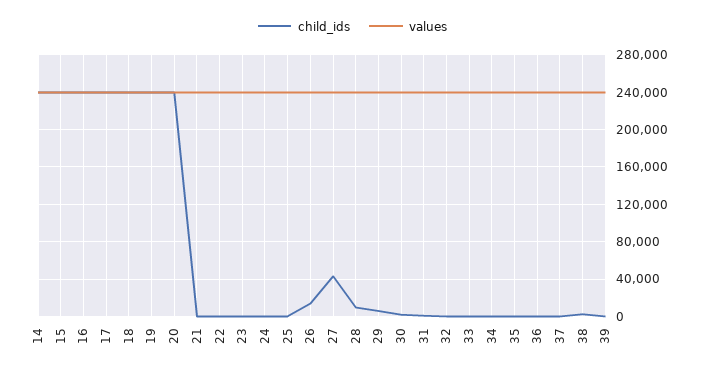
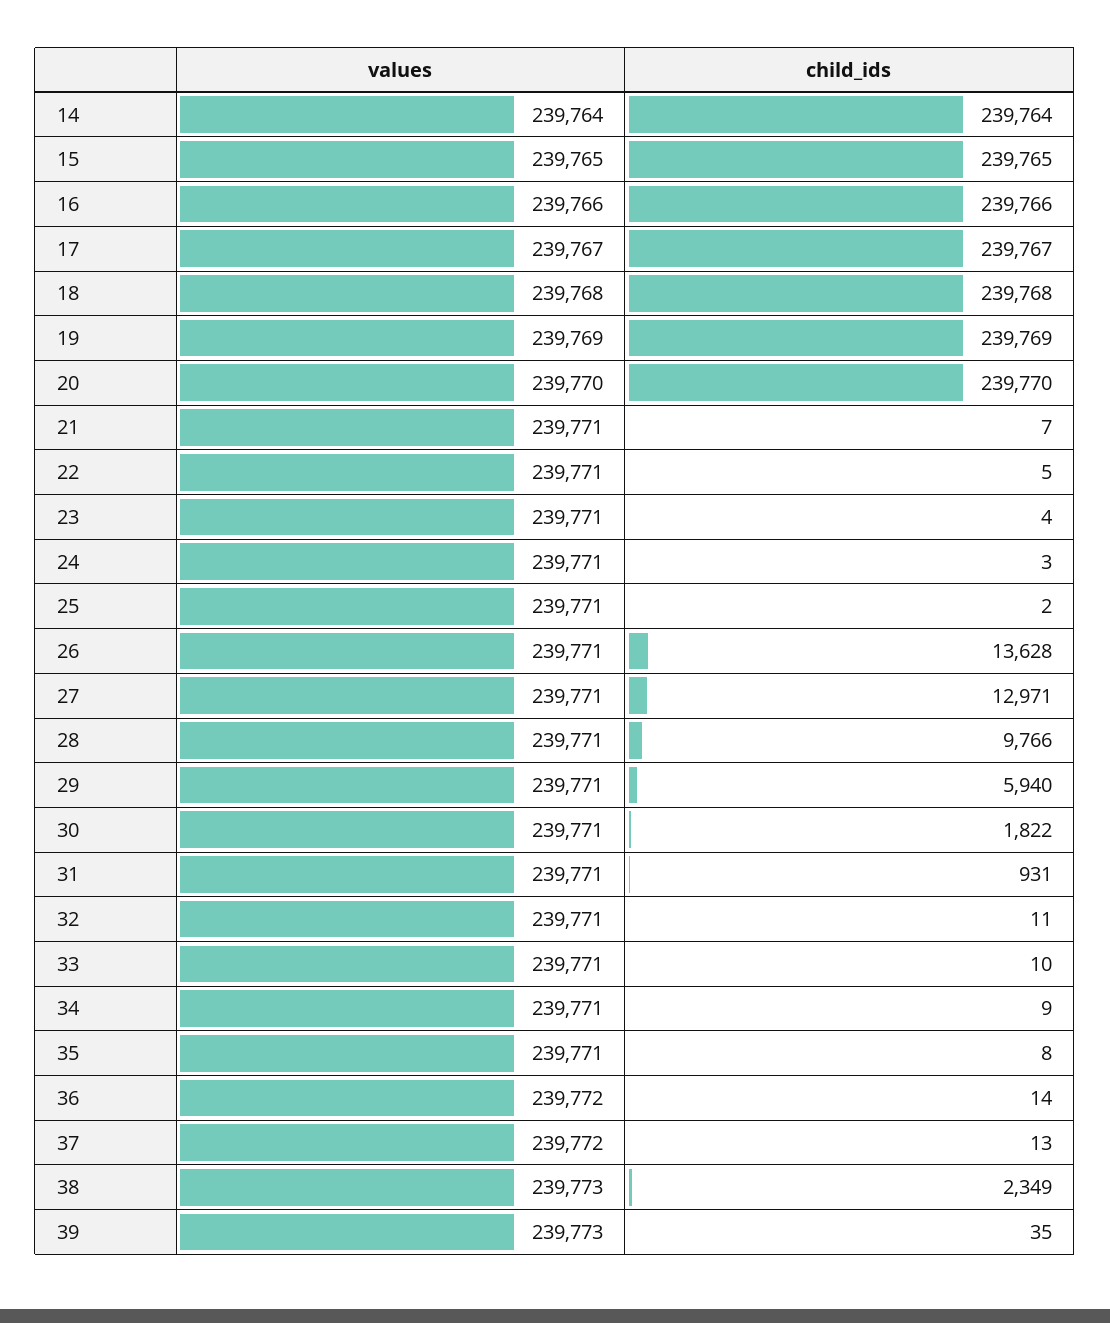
  {
    "child_ids": {
      "14": 239764,
      "15": 239765,
      "16": 239766,
      "17": 239767,
      "18": 239768,
      "19": 239769,
      "20": 239770,
      "21": 7,
      "22": 5,
      "23": 4,
      "24": 3,
      "25": 2,
      "26": 13628,
-     "27": 40000,
+     "27": 12971,
      "28": 9766,
      "29": 5940,
      "30": 1822,
      "31": 931,
      "32": 11,
      "33": 10,
      "34": 9,
      "35": 8,
      "36": 14,
      "37": 13,
      "38": 2349,
      "39": 35
    },
    "values": {
      "14": 239764,
      "15": 239765,
      "16": 239766,
      "17": 239767,
      "18": 239768,
      "19": 239769,
      "20": 239770,
      "21": 239771,
      "22": 239771,
      "23": 239771,
      "24": 239771,
      "25": 239771,
      "26": 239771,
      "27": 239771,
      "28": 239771,
      "29": 239771,
      "30": 239771,
      "31": 239771,
      "32": 239771,
      "33": 239771,
      "34": 239771,
      "35": 239771,
      "36": 239772,
      "37": 239772,
      "38": 239773,
      "39": 239773
    }
  }

